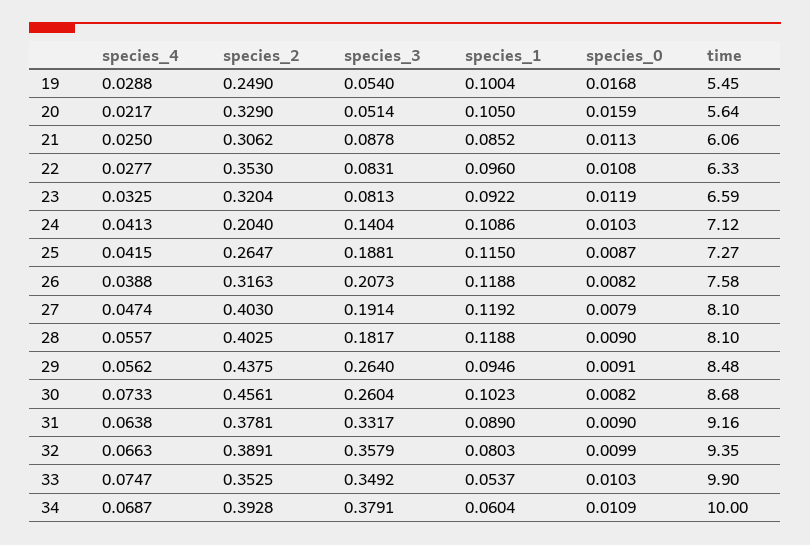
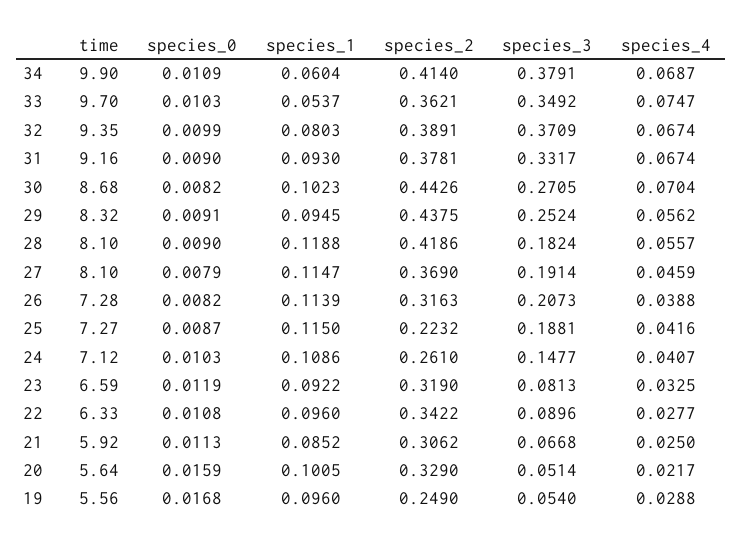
  {
    "species_4": {
      "19": 0.0288,
      "20": 0.0217,
      "21": 0.025,
      "22": 0.0277,
      "23": 0.0325,
-     "24": 0.0413,
+     "24": 0.0407,
-     "25": 0.0415,
+     "25": 0.0416,
      "26": 0.0388,
-     "27": 0.0474,
+     "27": 0.0459,
      "28": 0.0557,
      "29": 0.0562,
-     "30": 0.0733,
+     "30": 0.0704,
-     "31": 0.0638,
+     "31": 0.0674,
-     "32": 0.0663,
+     "32": 0.0674,
      "33": 0.0747,
      "34": 0.0687
    },
    "species_2": {
      "19": 0.249,
      "20": 0.329,
      "21": 0.3062,
-     "22": 0.353,
+     "22": 0.3422,
-     "23": 0.3204,
+     "23": 0.319,
-     "24": 0.204,
+     "24": 0.261,
-     "25": 0.2647,
+     "25": 0.2232,
      "26": 0.3163,
-     "27": 0.403,
+     "27": 0.369,
-     "28": 0.4025,
+     "28": 0.4186,
      "29": 0.4375,
-     "30": 0.4561,
+     "30": 0.4426,
      "31": 0.3781,
      "32": 0.3891,
-     "33": 0.3525,
+     "33": 0.3621,
-     "34": 0.3928
+     "34": 0.414
    },
    "species_3": {
      "19": 0.054,
      "20": 0.0514,
-     "21": 0.0878,
+     "21": 0.0668,
-     "22": 0.0831,
+     "22": 0.0896,
      "23": 0.0813,
-     "24": 0.1404,
+     "24": 0.1477,
      "25": 0.1881,
      "26": 0.2073,
      "27": 0.1914,
-     "28": 0.1817,
+     "28": 0.1824,
-     "29": 0.264,
+     "29": 0.2524,
-     "30": 0.2604,
+     "30": 0.2705,
      "31": 0.3317,
-     "32": 0.3579,
+     "32": 0.3709,
      "33": 0.3492,
      "34": 0.3791
    },
    "species_1": {
-     "19": 0.1004,
+     "19": 0.096,
-     "20": 0.105,
+     "20": 0.1005,
      "21": 0.0852,
      "22": 0.096,
      "23": 0.0922,
      "24": 0.1086,
      "25": 0.115,
-     "26": 0.1188,
+     "26": 0.1139,
-     "27": 0.1192,
+     "27": 0.1147,
      "28": 0.1188,
-     "29": 0.0946,
+     "29": 0.0945,
      "30": 0.1023,
-     "31": 0.089,
+     "31": 0.093,
      "32": 0.0803,
      "33": 0.0537,
      "34": 0.0604
    },
    "species_0": {
      "19": 0.0168,
      "20": 0.0159,
      "21": 0.0113,
      "22": 0.0108,
      "23": 0.0119,
      "24": 0.0103,
      "25": 0.0087,
      "26": 0.0082,
      "27": 0.0079,
      "28": 0.009,
      "29": 0.0091,
      "30": 0.0082,
      "31": 0.009,
      "32": 0.0099,
      "33": 0.0103,
      "34": 0.0109
    },
    "time": {
-     "19": 5.45,
+     "19": 5.56,
      "20": 5.64,
-     "21": 6.06,
+     "21": 5.92,
      "22": 6.33,
      "23": 6.59,
      "24": 7.12,
      "25": 7.27,
-     "26": 7.58,
+     "26": 7.28,
      "27": 8.1,
      "28": 8.1,
-     "29": 8.48,
+     "29": 8.32,
      "30": 8.68,
      "31": 9.16,
      "32": 9.35,
-     "33": 9.9,
+     "33": 9.7,
-     "34": 10
+     "34": 9.9
    }
  }

